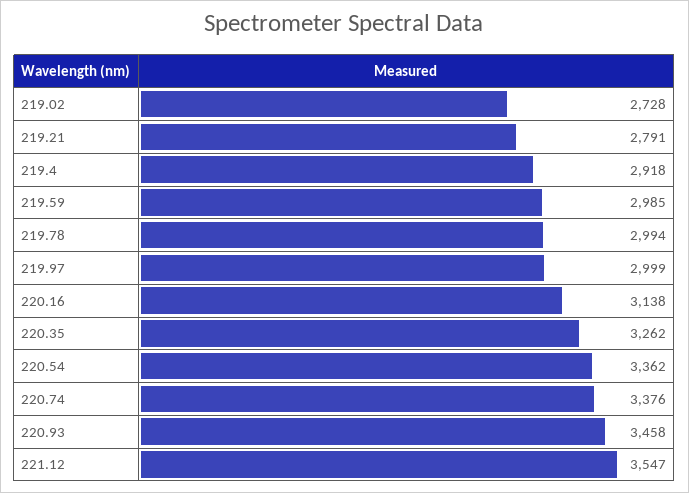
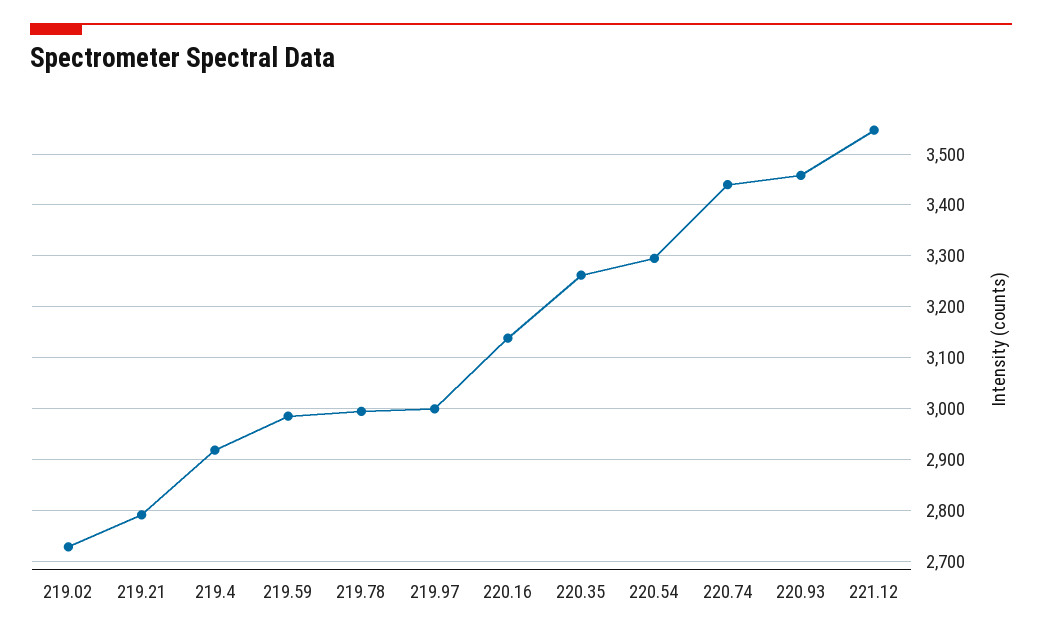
  {
    "219.02": 2728,
    "219.21": 2791,
    "219.4": 2918,
    "219.59": 2985,
    "219.78": 2994,
    "219.97": 2999,
    "220.16": 3138,
    "220.35": 3262,
-   "220.54": 3362,
+   "220.54": 3300,
-   "220.74": 3376,
+   "220.74": 3440,
    "220.93": 3458,
    "221.12": 3547
  }

